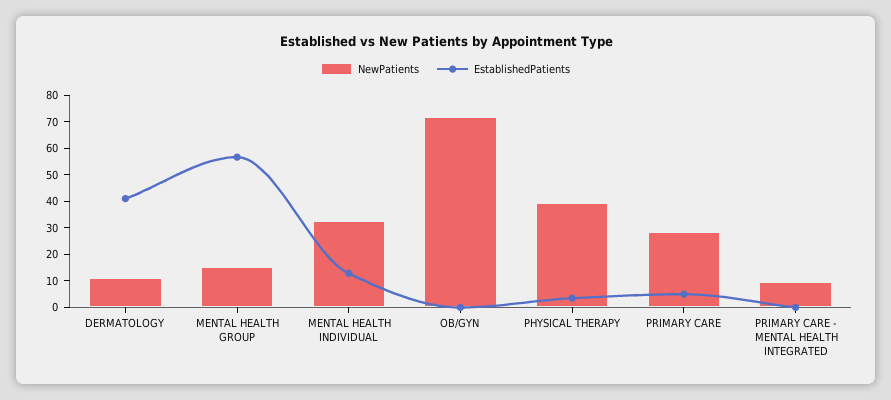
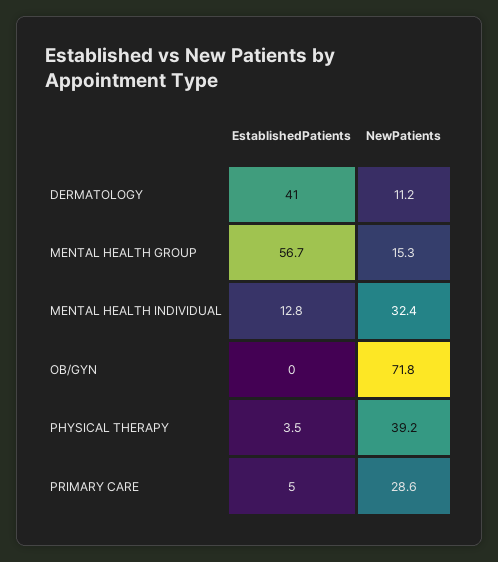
  {
    "NewPatients": {
      "DERMATOLOGY": 11.2,
      "MENTAL HEALTH GROUP": 15.3,
      "MENTAL HEALTH INDIVIDUAL": 32.4,
      "OB/GYN": 71.8,
      "PHYSICAL THERAPY": 39.2,
-     "PRIMARY CARE": 28.6,
+     "PRIMARY CARE": 28.6
-     "PRIMARY CARE - MENTAL HEALTH INTEGRATED": 10
    },
    "EstablishedPatients": {
      "DERMATOLOGY": 41,
      "MENTAL HEALTH GROUP": 56.7,
      "MENTAL HEALTH INDIVIDUAL": 12.8,
      "OB/GYN": 0,
      "PHYSICAL THERAPY": 3.5,
-     "PRIMARY CARE": 5,
+     "PRIMARY CARE": 5
-     "PRIMARY CARE - MENTAL HEALTH INTEGRATED": 0
    }
  }

